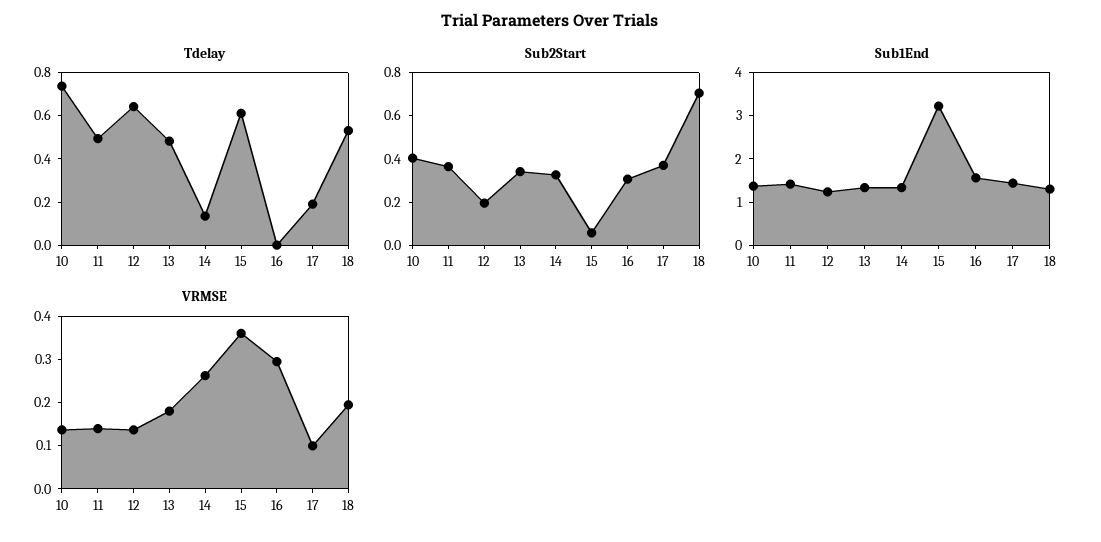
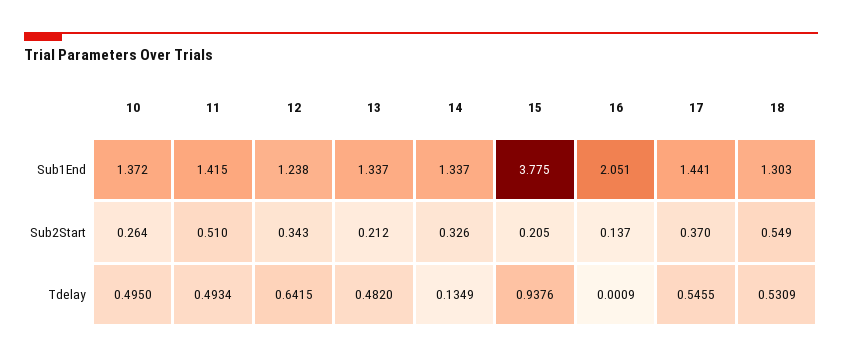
  {
    "Tdelay": {
-     "10": 0.75,
+     "10": 0.495,
      "11": 0.4934,
      "12": 0.6415,
      "13": 0.482,
      "14": 0.1349,
-     "15": 0.6,
+     "15": 0.9376,
      "16": 0.0009,
-     "17": 0.2,
+     "17": 0.5455,
      "18": 0.5309
    },
    "Sub2Start": {
-     "10": 0.4,
+     "10": 0.264,
-     "11": 0.35,
+     "11": 0.51,
-     "12": 0.2,
+     "12": 0.343,
-     "13": 0.35,
+     "13": 0.212,
      "14": 0.326,
-     "15": 0.05,
+     "15": 0.205,
-     "16": 0.3,
+     "16": 0.137,
      "17": 0.37,
-     "18": 0.7
+     "18": 0.549
    },
    "Sub1End": {
      "10": 1.372,
      "11": 1.415,
      "12": 1.238,
      "13": 1.337,
      "14": 1.337,
-     "15": 3.2,
+     "15": 3.775,
-     "16": 1.6,
+     "16": 2.051,
      "17": 1.441,
      "18": 1.303
-   },
+   }
-   "VRMSE": {
-     "10": 0.14,
-     "11": 0.14,
-     "12": 0.14,
-     "13": 0.18,
-     "14": 0.26,
-     "15": 0.36,
-     "16": 0.3,
-     "17": 0.1,
-     "18": 0.2
-   }
  }

